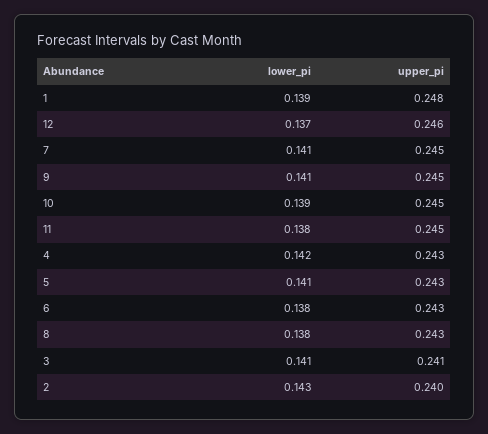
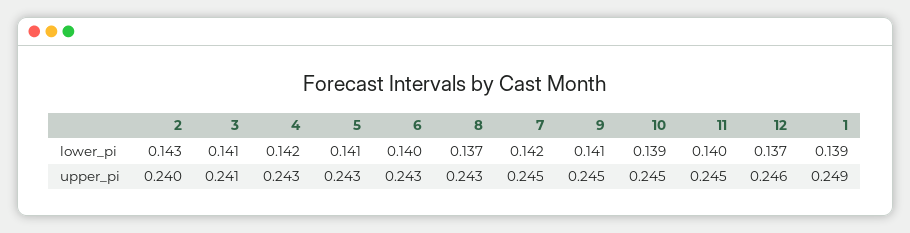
  {
    "lower_pi": {
      "1": 0.139,
      "12": 0.137,
-     "7": 0.141,
+     "7": 0.142,
      "9": 0.141,
      "10": 0.139,
-     "11": 0.138,
+     "11": 0.14,
      "4": 0.142,
      "5": 0.141,
-     "6": 0.138,
+     "6": 0.14,
-     "8": 0.138,
+     "8": 0.137,
      "3": 0.141,
      "2": 0.143
    },
    "upper_pi": {
-     "1": 0.248,
+     "1": 0.249,
      "12": 0.246,
      "7": 0.245,
      "9": 0.245,
      "10": 0.245,
      "11": 0.245,
      "4": 0.243,
      "5": 0.243,
      "6": 0.243,
      "8": 0.243,
      "3": 0.241,
      "2": 0.24
    }
  }

